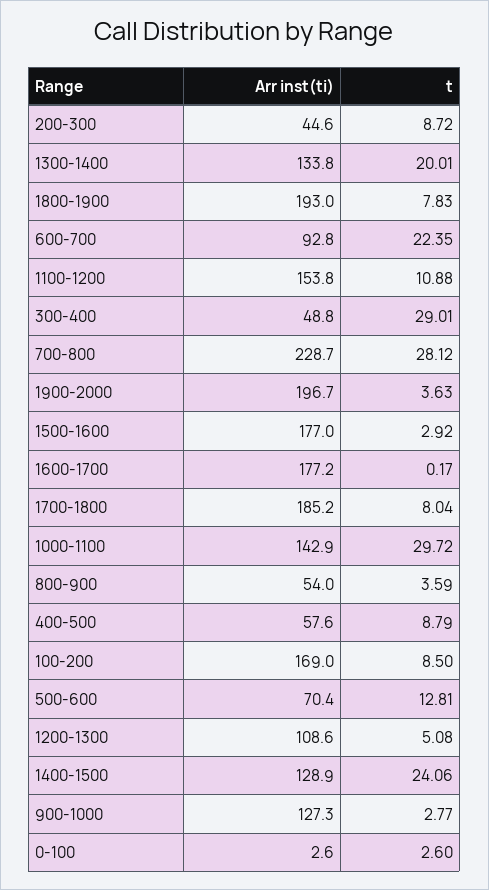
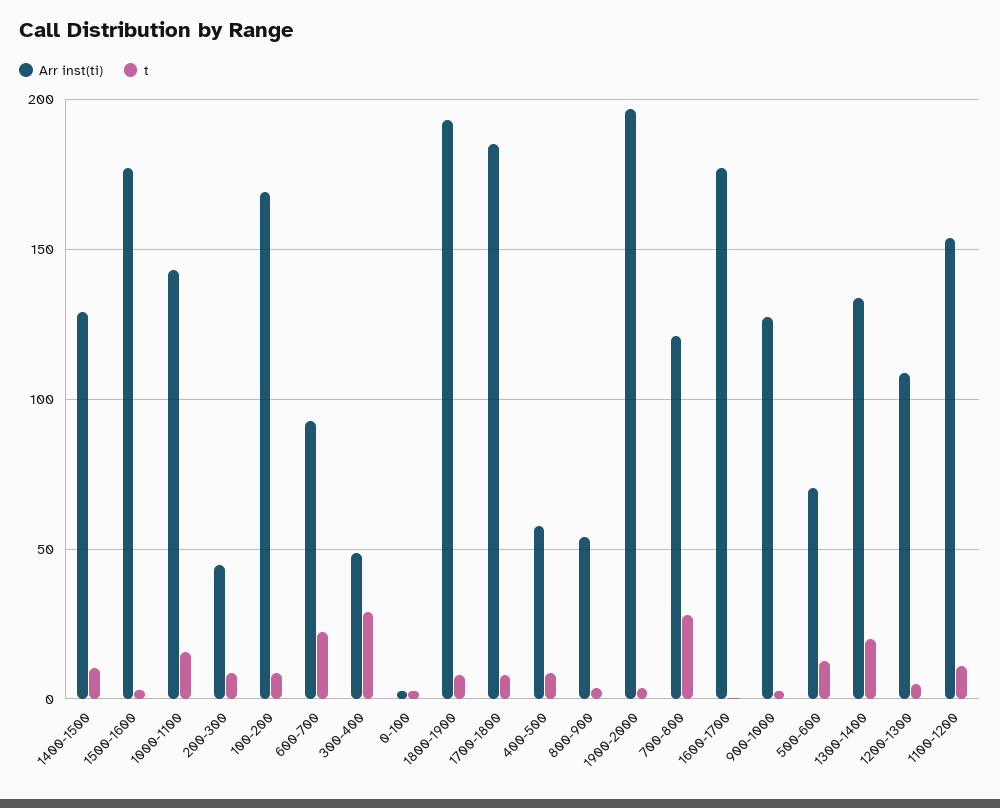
  {
    "Arr inst(ti)": {
      "200-300": 44.6,
      "1300-1400": 133.8,
      "1800-1900": 193,
      "600-700": 92.8,
      "1100-1200": 153.8,
      "300-400": 48.8,
-     "700-800": 228.7,
+     "700-800": 120,
      "1900-2000": 196.7,
      "1500-1600": 177,
      "1600-1700": 177.2,
      "1700-1800": 185.2,
      "1000-1100": 142.9,
      "800-900": 54,
      "400-500": 57.6,
      "100-200": 169,
      "500-600": 70.4,
      "1200-1300": 108.6,
      "1400-1500": 128.9,
      "900-1000": 127.3,
      "0-100": 2.6
    },
    "t": {
      "200-300": 8.72,
      "1300-1400": 20.01,
      "1800-1900": 7.83,
      "600-700": 22.35,
      "1100-1200": 10.88,
      "300-400": 29.01,
      "700-800": 28.12,
      "1900-2000": 3.63,
      "1500-1600": 2.92,
      "1600-1700": 0.17,
      "1700-1800": 8.04,
-     "1000-1100": 29.72,
+     "1000-1100": 15,
      "800-900": 3.59,
      "400-500": 8.79,
      "100-200": 8.5,
      "500-600": 12.81,
      "1200-1300": 5.08,
-     "1400-1500": 24.06,
+     "1400-1500": 10,
      "900-1000": 2.77,
      "0-100": 2.6
    }
  }

